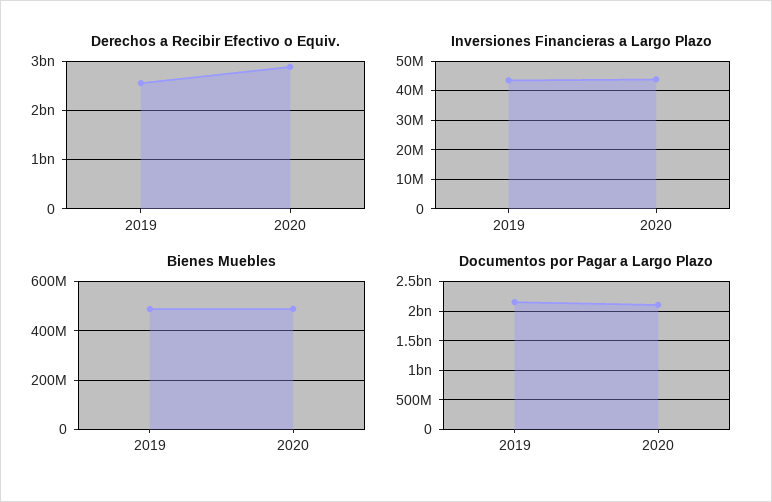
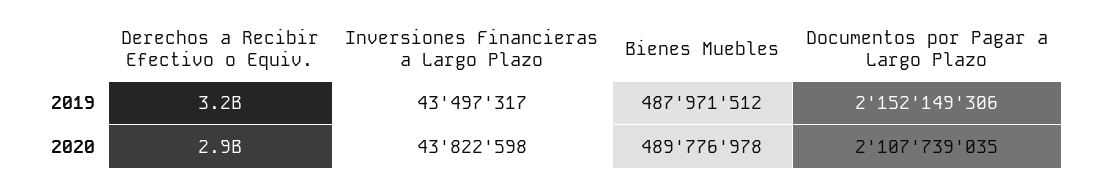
  {
    "Derechos a Recibir Efectivo o Equiv.": {
-     "2019": 2600000000,
+     "2019": 3200000000,
      "2020": 2900000000
    },
    "Inversiones Financieras a Largo Plazo": {
      "2019": 43497317,
      "2020": 43822598
    },
    "Bienes Muebles": {
      "2019": 487971512,
      "2020": 489776978
    },
    "Documentos por Pagar a Largo Plazo": {
      "2019": 2152149306,
      "2020": 2107739035
    }
  }

